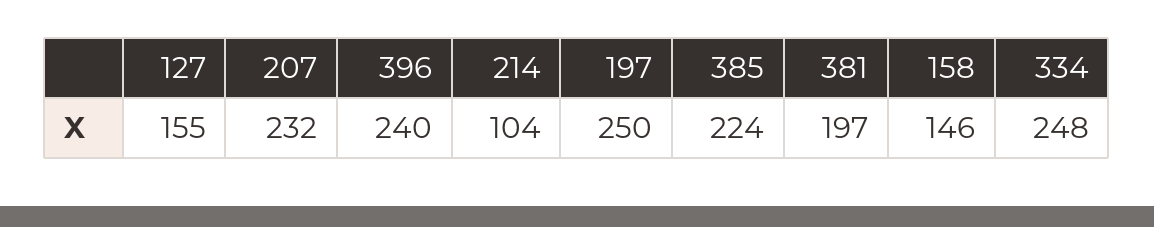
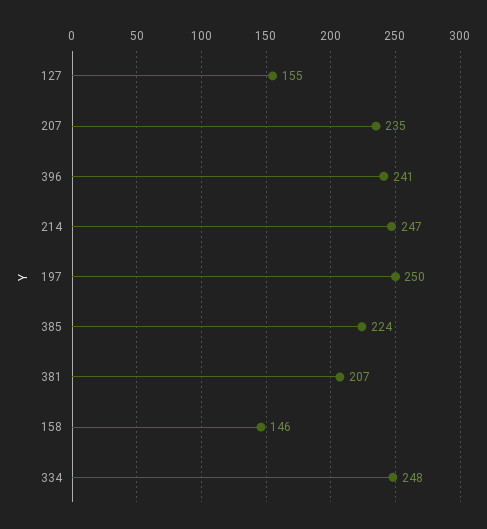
  {
    "127": 155,
-   "207": 232,
+   "207": 235,
-   "396": 240,
+   "396": 241,
-   "214": 104,
+   "214": 247,
    "197": 250,
    "385": 224,
-   "381": 197,
+   "381": 207,
    "158": 146,
    "334": 248
  }

